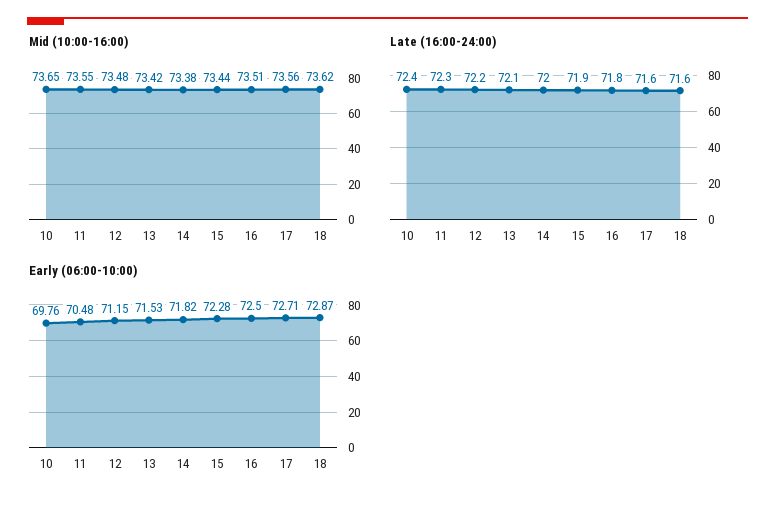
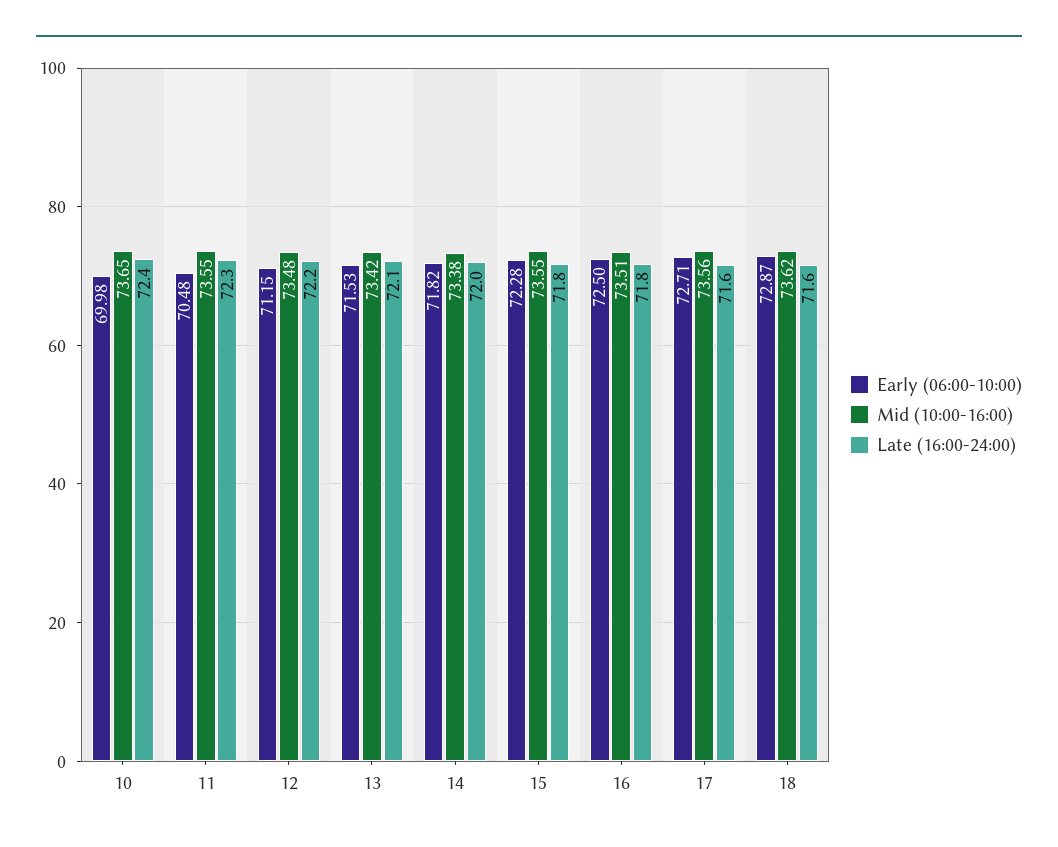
  {
    "Mid (10:00-16:00)": {
      "10": 73.65,
      "11": 73.55,
      "12": 73.48,
      "13": 73.42,
      "14": 73.38,
-     "15": 73.44,
+     "15": 73.55,
      "16": 73.51,
      "17": 73.56,
      "18": 73.62
    },
    "Late (16:00-24:00)": {
      "10": 72.4,
      "11": 72.3,
      "12": 72.2,
      "13": 72.1,
      "14": 72,
-     "15": 71.9,
+     "15": 71.8,
      "16": 71.8,
      "17": 71.6,
      "18": 71.6
    },
    "Early (06:00-10:00)": {
-     "10": 69.76,
+     "10": 69.98,
      "11": 70.48,
      "12": 71.15,
      "13": 71.53,
      "14": 71.82,
      "15": 72.28,
      "16": 72.5,
      "17": 72.71,
      "18": 72.87
    }
  }

